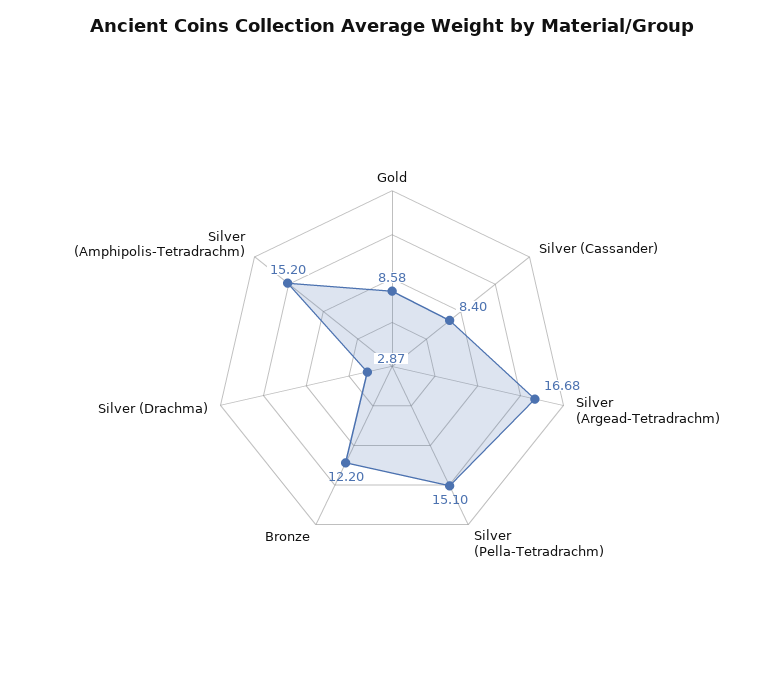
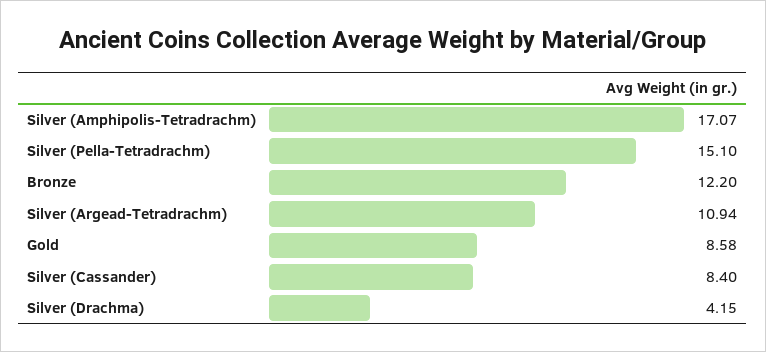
  {
    "Gold": 8.58,
    "Silver (Cassander)": 8.4,
-   "Silver (Argead-Tetradrachm)": 16.68,
+   "Silver (Argead-Tetradrachm)": 10.94,
    "Silver (Pella-Tetradrachm)": 15.1,
    "Bronze": 12.2,
-   "Silver (Drachma)": 2.87,
+   "Silver (Drachma)": 4.15,
-   "Silver (Amphipolis-Tetradrachm)": 15.2
+   "Silver (Amphipolis-Tetradrachm)": 17.07
  }

